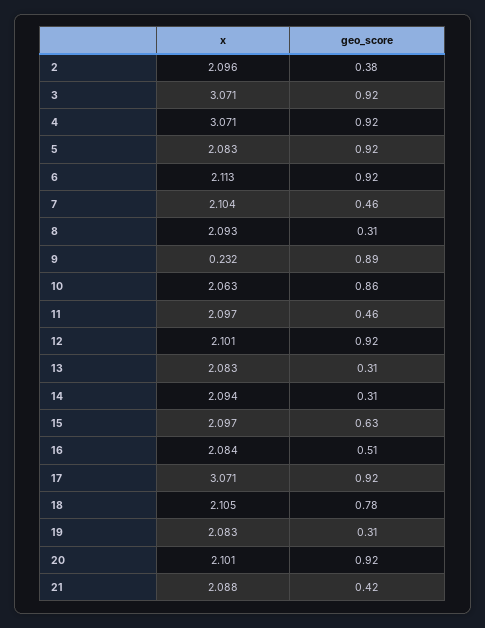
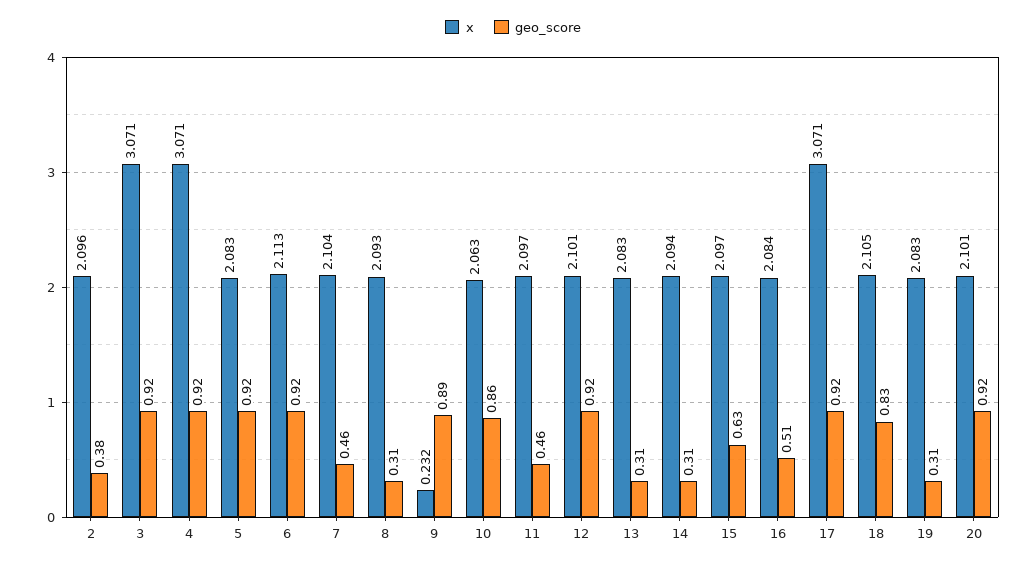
  {
    "x": {
      "2": 2.096,
      "3": 3.071,
      "4": 3.071,
      "5": 2.083,
      "6": 2.113,
      "7": 2.104,
      "8": 2.093,
      "9": 0.232,
      "10": 2.063,
      "11": 2.097,
      "12": 2.101,
      "13": 2.083,
      "14": 2.094,
      "15": 2.097,
      "16": 2.084,
      "17": 3.071,
      "18": 2.105,
      "19": 2.083,
-     "20": 2.101,
+     "20": 2.101
-     "21": 2.088
    },
    "geo_score": {
      "2": 0.38,
      "3": 0.92,
      "4": 0.92,
      "5": 0.92,
      "6": 0.92,
      "7": 0.46,
      "8": 0.31,
      "9": 0.89,
      "10": 0.86,
      "11": 0.46,
      "12": 0.92,
      "13": 0.31,
      "14": 0.31,
      "15": 0.63,
      "16": 0.51,
      "17": 0.92,
-     "18": 0.78,
+     "18": 0.83,
      "19": 0.31,
-     "20": 0.92,
+     "20": 0.92
-     "21": 0.42
    }
  }

